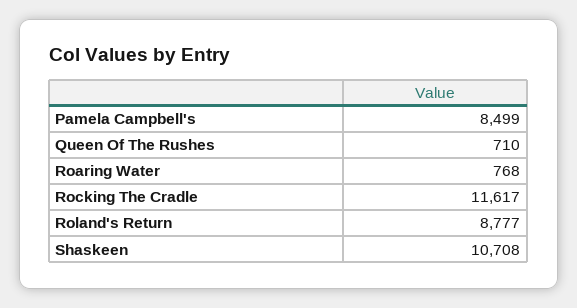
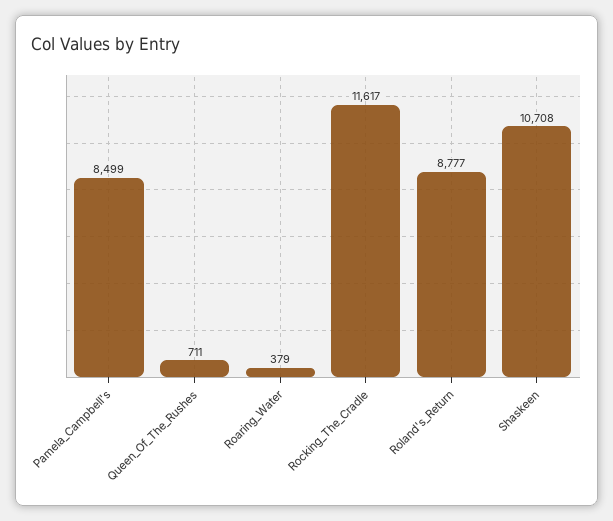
  {
    "Pamela Campbell's": 8499,
-   "Queen Of The Rushes": 710,
+   "Queen Of The Rushes": 711,
-   "Roaring Water": 768,
+   "Roaring Water": 379,
    "Rocking The Cradle": 11617,
    "Roland's Return": 8777,
    "Shaskeen": 10708
  }

